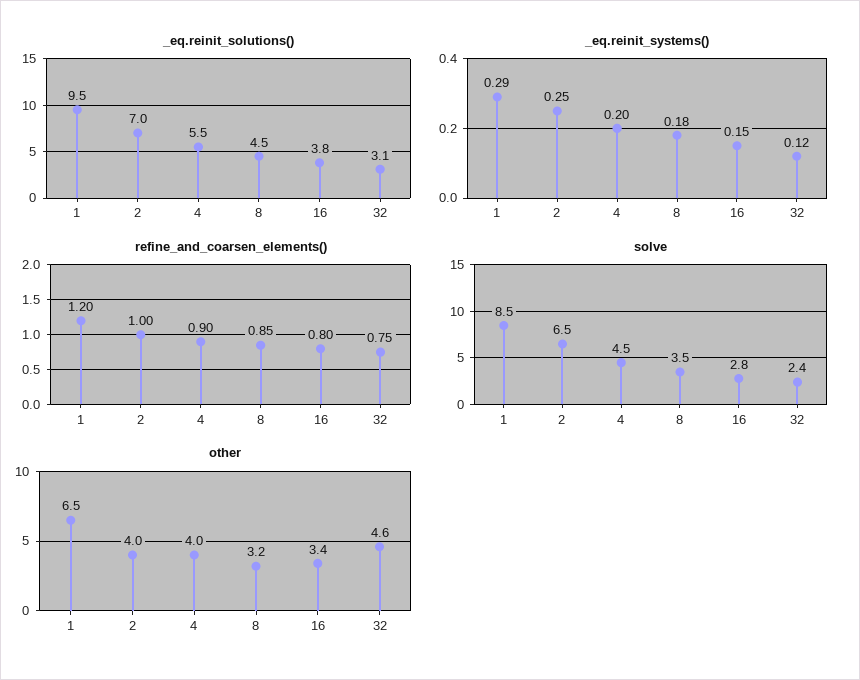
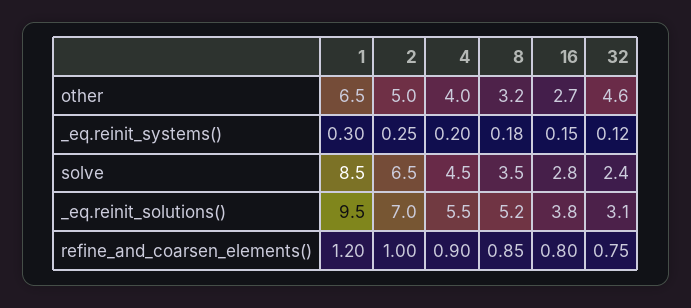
  {
    "_eq.reinit_solutions()": {
      "1": 9.5,
      "2": 7,
      "4": 5.5,
-     "8": 4.5,
+     "8": 5.2,
      "16": 3.8,
      "32": 3.1
    },
    "_eq.reinit_systems()": {
-     "1": 0.29,
+     "1": 0.3,
      "2": 0.25,
      "4": 0.2,
      "8": 0.18,
      "16": 0.15,
      "32": 0.12
    },
    "refine_and_coarsen_elements()": {
      "1": 1.2,
      "2": 1,
      "4": 0.9,
      "8": 0.85,
      "16": 0.8,
      "32": 0.75
    },
    "solve": {
      "1": 8.5,
      "2": 6.5,
      "4": 4.5,
      "8": 3.5,
      "16": 2.8,
      "32": 2.4
    },
    "other": {
      "1": 6.5,
-     "2": 4,
+     "2": 5,
      "4": 4,
      "8": 3.2,
-     "16": 3.4,
+     "16": 2.7,
      "32": 4.6
    }
  }

